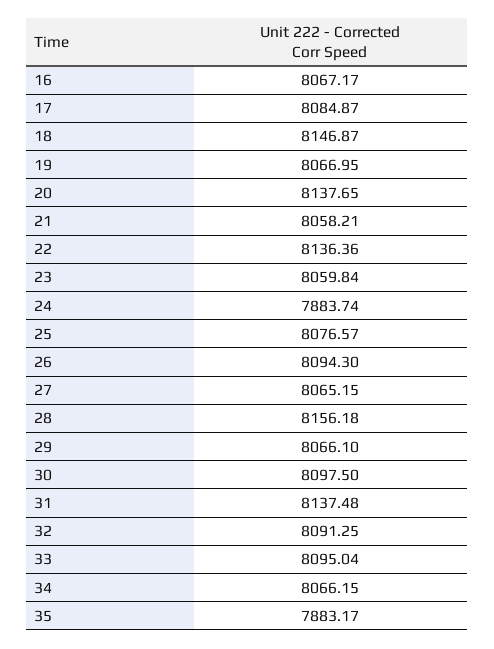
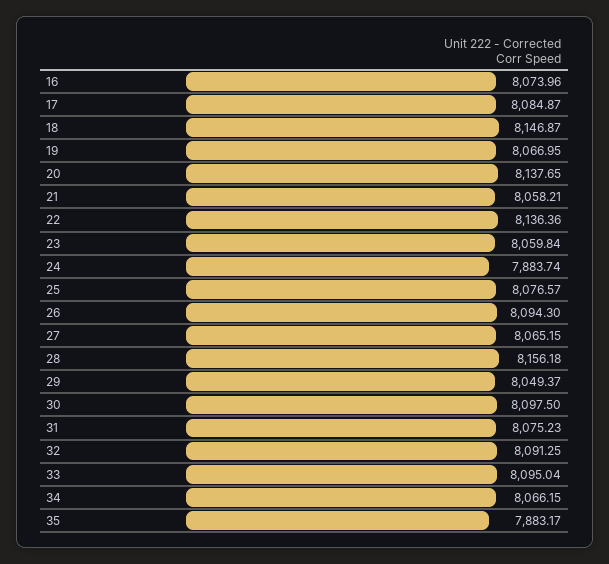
  {
-   "16": 8067.17,
+   "16": 8073.96,
    "17": 8084.87,
    "18": 8146.87,
    "19": 8066.95,
    "20": 8137.65,
    "21": 8058.21,
    "22": 8136.36,
    "23": 8059.84,
    "24": 7883.74,
    "25": 8076.57,
    "26": 8094.3,
    "27": 8065.15,
    "28": 8156.18,
-   "29": 8066.1,
+   "29": 8049.37,
    "30": 8097.5,
-   "31": 8137.48,
+   "31": 8075.23,
    "32": 8091.25,
    "33": 8095.04,
    "34": 8066.15,
    "35": 7883.17
  }

